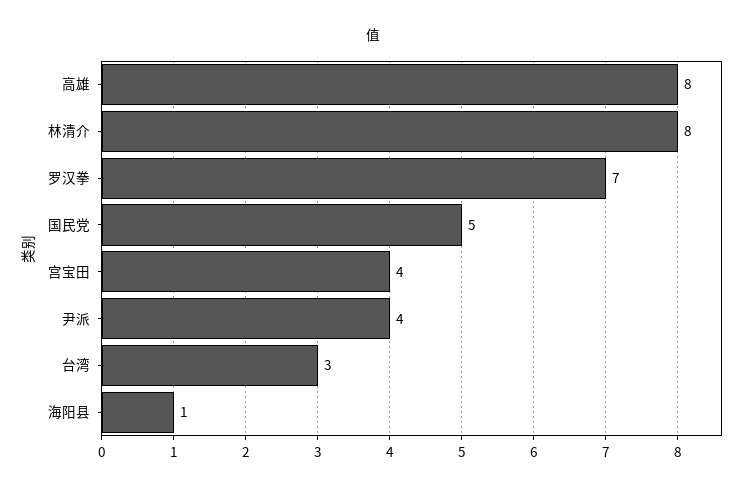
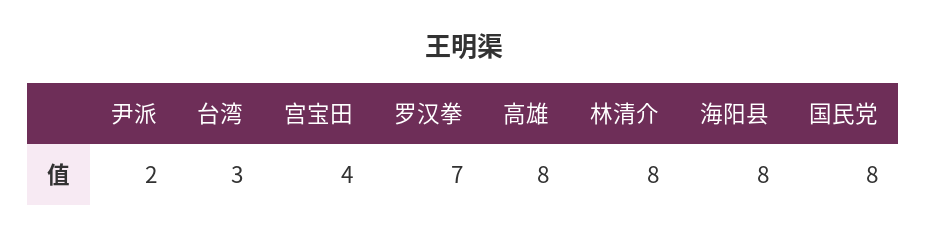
  {
    "高雄": 8,
    "林清介": 8,
    "罗汉拳": 7,
-   "国民党": 5,
+   "国民党": 8,
    "宫宝田": 4,
-   "尹派": 4,
+   "尹派": 2,
    "台湾": 3,
-   "海阳县": 1
+   "海阳县": 8
  }

